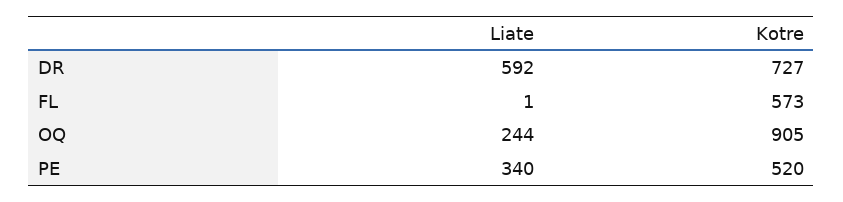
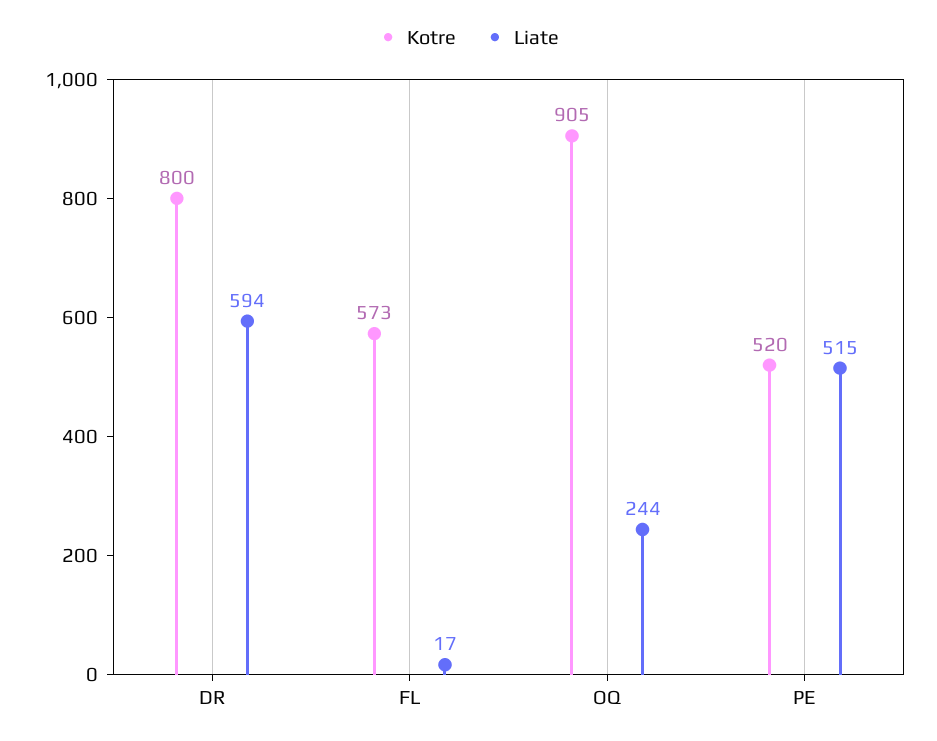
  {
    "Liate": {
-     "DR": 592,
+     "DR": 594,
-     "FL": 1,
+     "FL": 17,
      "OQ": 244,
-     "PE": 340
+     "PE": 515
    },
    "Kotre": {
-     "DR": 727,
+     "DR": 800,
      "FL": 573,
      "OQ": 905,
      "PE": 520
    }
  }

